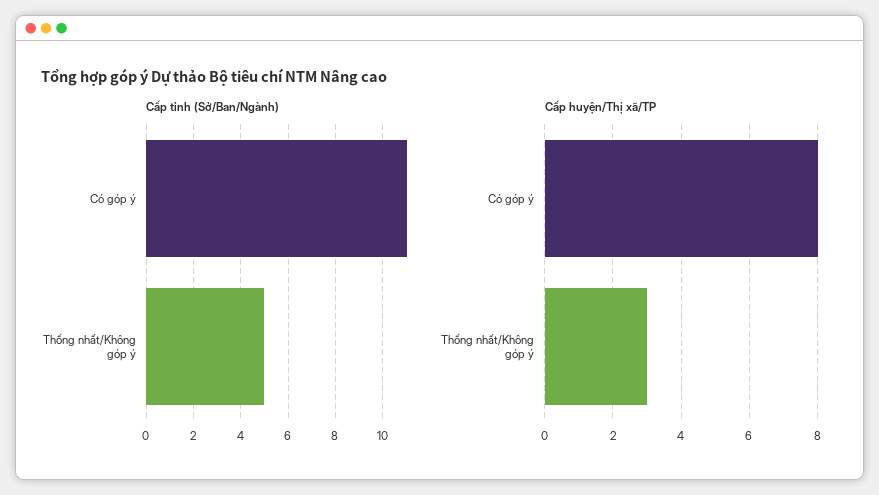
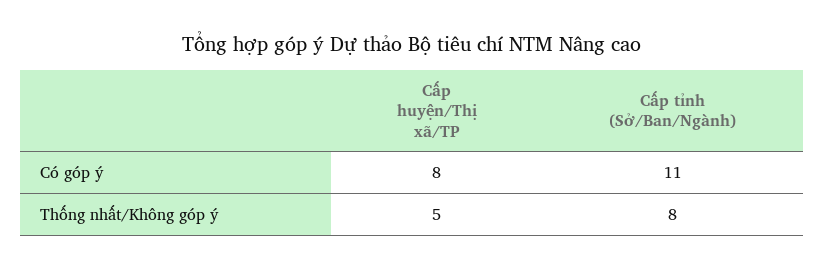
  {
    "Cấp tỉnh (Sở/Ban/Ngành)": {
      "Có góp ý": 11,
-     "Thống nhất/Không góp ý": 5
+     "Thống nhất/Không góp ý": 8
    },
    "Cấp huyện/Thị xã/TP": {
      "Có góp ý": 8,
-     "Thống nhất/Không góp ý": 3
+     "Thống nhất/Không góp ý": 5
    }
  }

